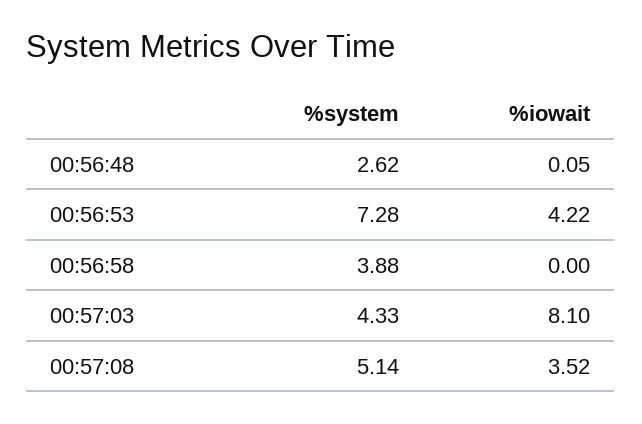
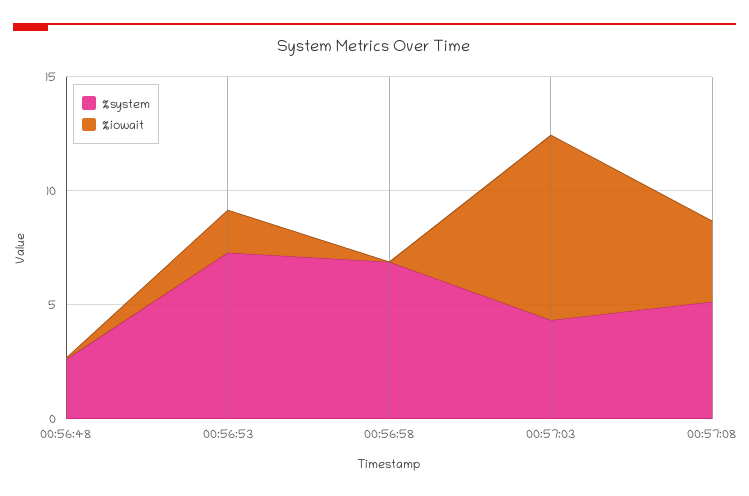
  {
    "%system": {
      "00:56:48": 2.62,
      "00:56:53": 7.28,
-     "00:56:58": 3.88,
+     "00:56:58": 7,
      "00:57:03": 4.33,
      "00:57:08": 5.14
    },
    "%iowait": {
      "00:56:48": 0.05,
-     "00:56:53": 4.22,
+     "00:56:53": 2,
      "00:56:58": 0,
      "00:57:03": 8.1,
      "00:57:08": 3.52
    }
  }

